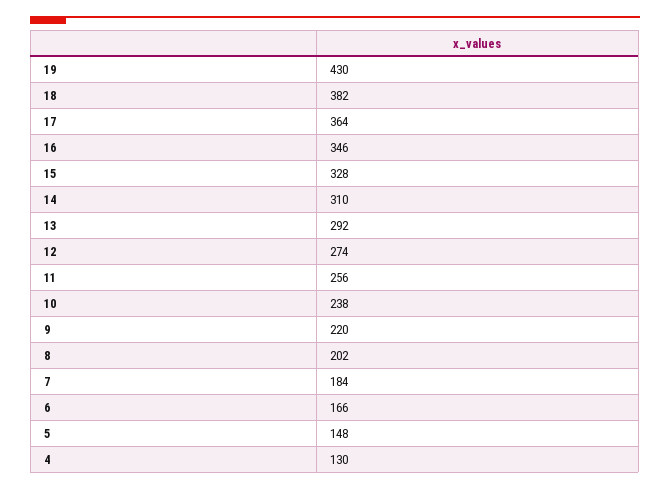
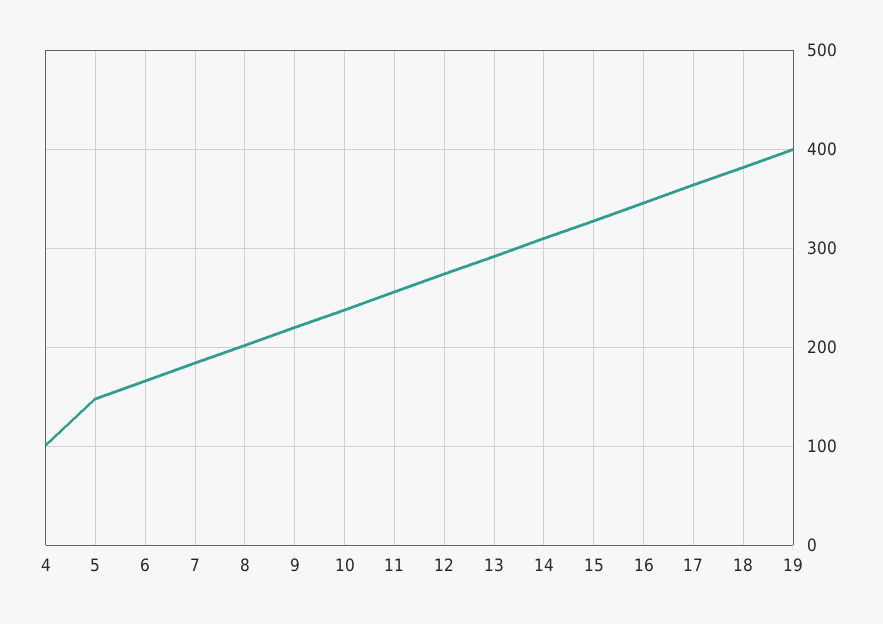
  {
-   "19": 430,
+   "19": 400,
    "18": 382,
    "17": 364,
    "16": 346,
    "15": 328,
    "14": 310,
    "13": 292,
    "12": 274,
    "11": 256,
    "10": 238,
    "9": 220,
    "8": 202,
    "7": 184,
    "6": 166,
    "5": 148,
-   "4": 130
+   "4": 100
  }

